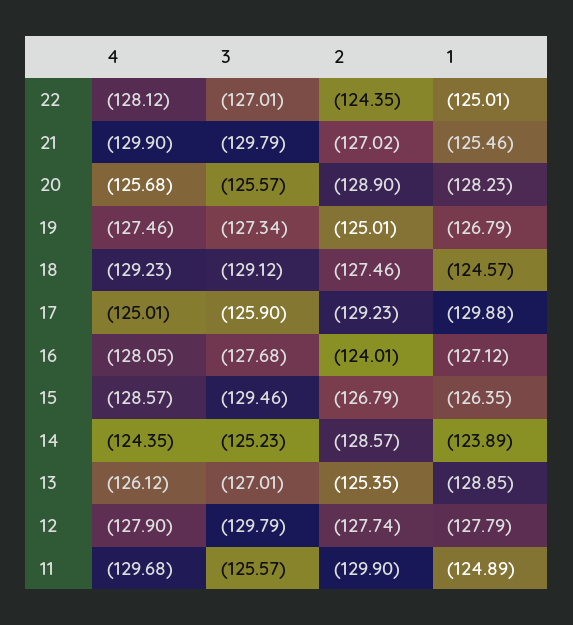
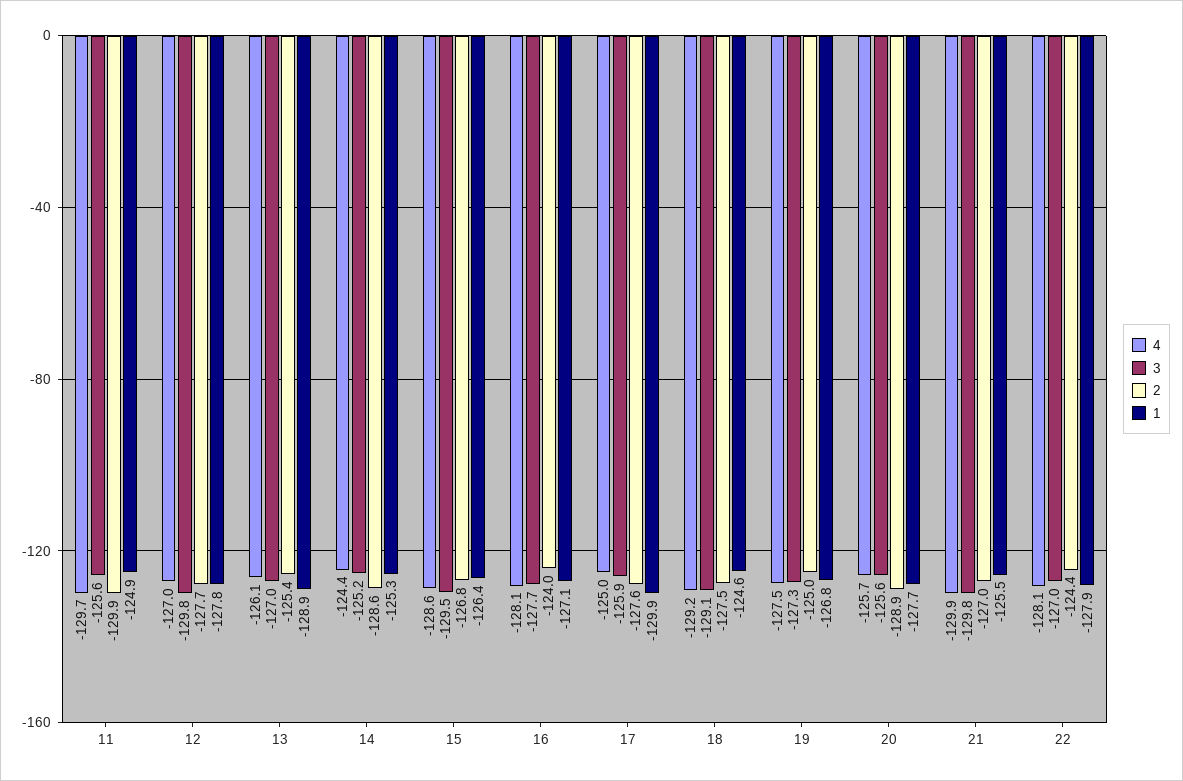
  {
    "4": {
      "22": -128.12,
      "21": -129.9,
      "20": -125.68,
      "19": -127.46,
      "18": -129.23,
      "17": -125.01,
      "16": -128.05,
      "15": -128.57,
      "14": -124.35,
      "13": -126.12,
-     "12": -127.9,
+     "12": -127,
      "11": -129.68
    },
    "3": {
      "22": -127.01,
      "21": -129.79,
      "20": -125.57,
      "19": -127.34,
      "18": -129.12,
      "17": -125.9,
      "16": -127.68,
      "15": -129.46,
      "14": -125.23,
      "13": -127.01,
      "12": -129.79,
      "11": -125.57
    },
    "2": {
      "22": -124.35,
      "21": -127.02,
      "20": -128.9,
      "19": -125.01,
      "18": -127.46,
-     "17": -129.23,
+     "17": -127.6,
      "16": -124.01,
      "15": -126.79,
      "14": -128.57,
      "13": -125.35,
      "12": -127.74,
      "11": -129.9
    },
    "1": {
-     "22": -125.01,
+     "22": -127.9,
      "21": -125.46,
-     "20": -128.23,
+     "20": -127.7,
      "19": -126.79,
      "18": -124.57,
      "17": -129.88,
      "16": -127.12,
      "15": -126.35,
-     "14": -123.89,
+     "14": -125.3,
      "13": -128.85,
      "12": -127.79,
      "11": -124.89
    }
  }

